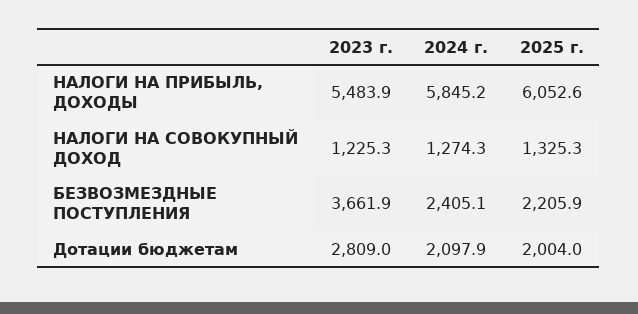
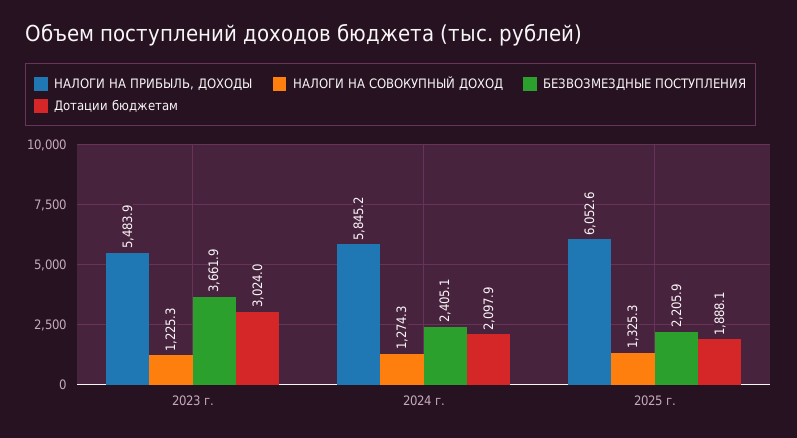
  {
    "НАЛОГИ НА ПРИБЫЛЬ, ДОХОДЫ": {
      "2023 г.": 5483.9,
      "2024 г.": 5845.2,
      "2025 г.": 6052.6
    },
    "НАЛОГИ НА СОВОКУПНЫЙ ДОХОД": {
      "2023 г.": 1225.3,
      "2024 г.": 1274.3,
      "2025 г.": 1325.3
    },
    "БЕЗВОЗМЕЗДНЫЕ ПОСТУПЛЕНИЯ": {
      "2023 г.": 3661.9,
      "2024 г.": 2405.1,
      "2025 г.": 2205.9
    },
    "Дотации бюджетам": {
-     "2023 г.": 2809,
+     "2023 г.": 3024,
      "2024 г.": 2097.9,
-     "2025 г.": 2004
+     "2025 г.": 1888.1
    }
  }

